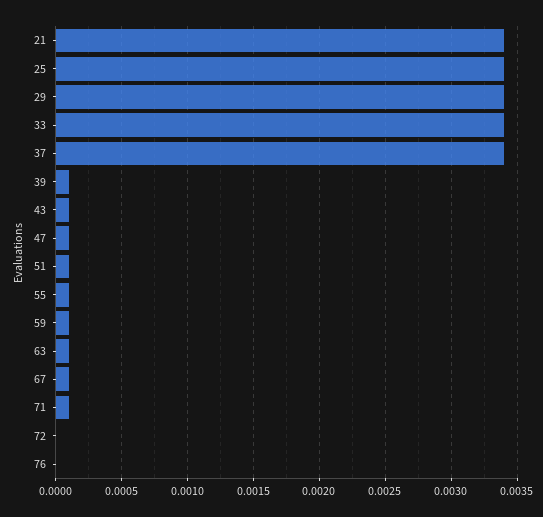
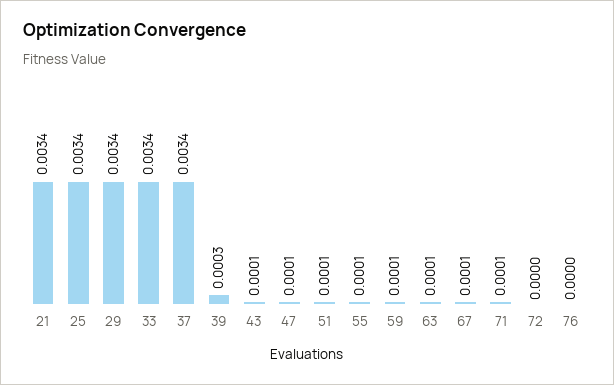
  {
    "21": 0.0034,
    "25": 0.0034,
    "29": 0.0034,
    "33": 0.0034,
    "37": 0.0034,
-   "39": 0.0001,
+   "39": 0.0003,
    "43": 0.0001,
    "47": 0.0001,
    "51": 0.0001,
    "55": 0.0001,
    "59": 0.0001,
    "63": 0.0001,
    "67": 0.0001,
    "71": 0.0001,
    "72": 0,
    "76": 0
  }

